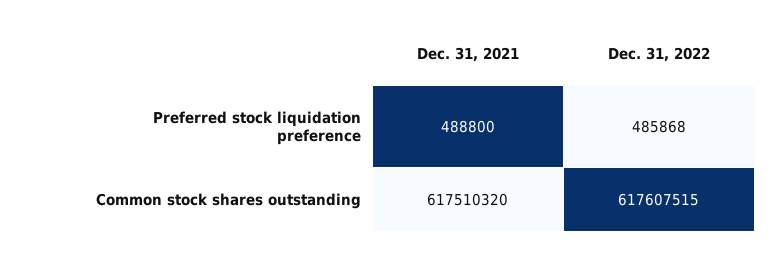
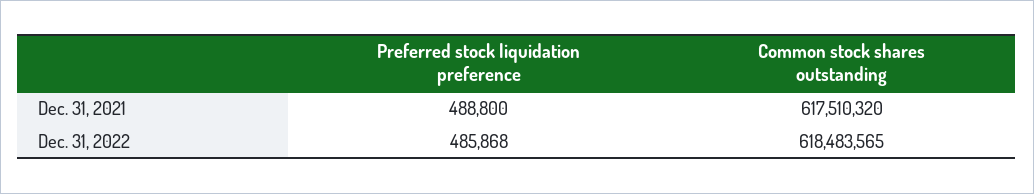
  {
    "Dec. 31, 2021": {
      "Preferred stock liquidation preference": 488800,
      "Common stock shares outstanding": 617510320
    },
    "Dec. 31, 2022": {
      "Preferred stock liquidation preference": 485868,
-     "Common stock shares outstanding": 617607515
+     "Common stock shares outstanding": 618483565
    }
  }

